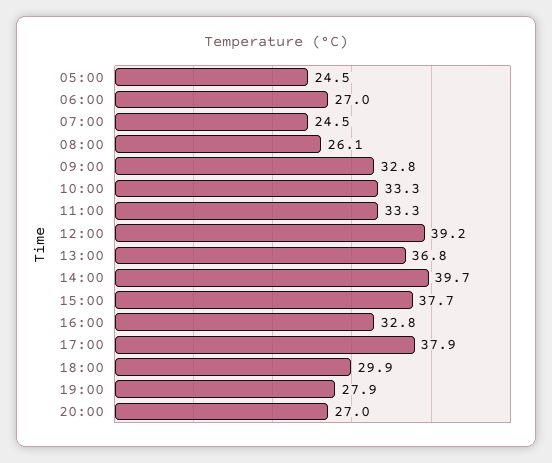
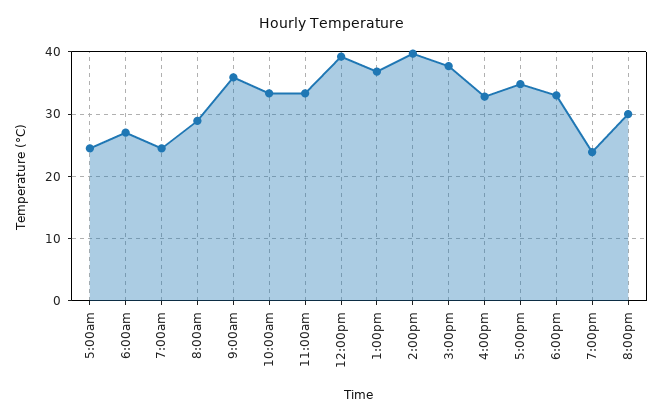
  {
    "05:00": 24.5,
    "06:00": 27,
    "07:00": 24.5,
-   "08:00": 26.1,
+   "08:00": 29,
-   "09:00": 32.8,
+   "09:00": 36,
    "10:00": 33.3,
    "11:00": 33.3,
    "12:00": 39.2,
    "13:00": 36.8,
    "14:00": 39.7,
    "15:00": 37.7,
    "16:00": 32.8,
-   "17:00": 37.9,
+   "17:00": 35,
-   "18:00": 29.9,
+   "18:00": 33,
-   "19:00": 27.9,
+   "19:00": 24,
-   "20:00": 27
+   "20:00": 30
  }

